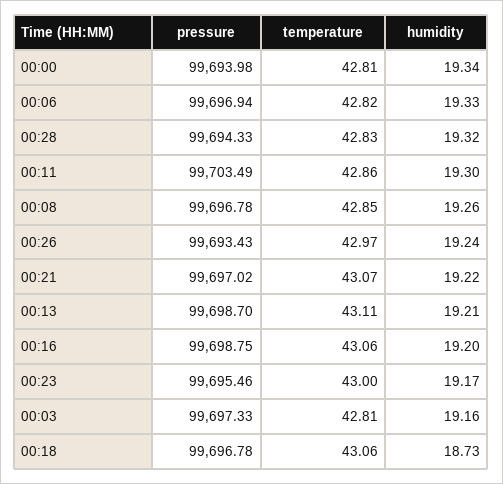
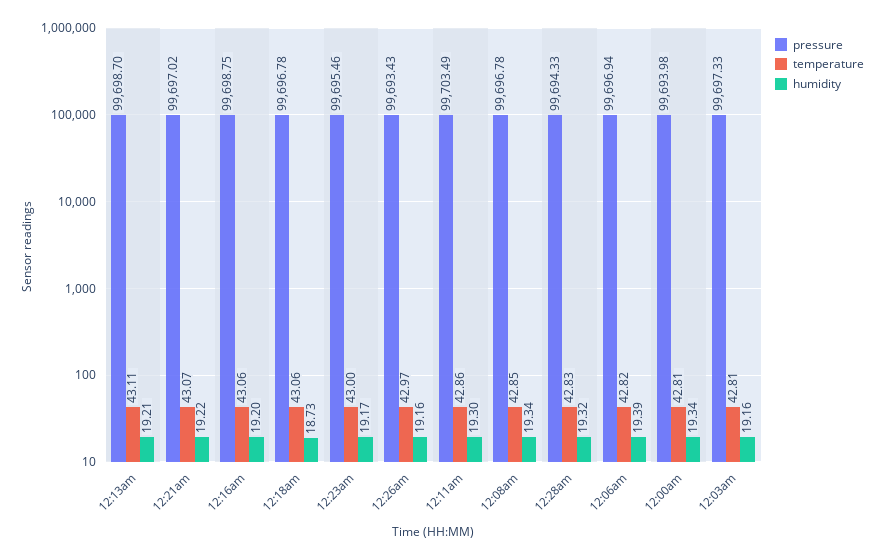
  {
    "pressure": {
      "00:00": 99693.98,
      "00:06": 99696.94,
      "00:28": 99694.33,
      "00:11": 99703.49,
      "00:08": 99696.78,
      "00:26": 99693.43,
      "00:21": 99697.02,
      "00:13": 99698.7,
      "00:16": 99698.75,
      "00:23": 99695.46,
      "00:03": 99697.33,
      "00:18": 99696.78
    },
    "temperature": {
      "00:00": 42.81,
      "00:06": 42.82,
      "00:28": 42.83,
      "00:11": 42.86,
      "00:08": 42.85,
      "00:26": 42.97,
      "00:21": 43.07,
      "00:13": 43.11,
      "00:16": 43.06,
      "00:23": 43,
      "00:03": 42.81,
      "00:18": 43.06
    },
    "humidity": {
      "00:00": 19.34,
-     "00:06": 19.33,
+     "00:06": 19.39,
      "00:28": 19.32,
      "00:11": 19.3,
-     "00:08": 19.26,
+     "00:08": 19.34,
-     "00:26": 19.24,
+     "00:26": 19.16,
      "00:21": 19.22,
      "00:13": 19.21,
      "00:16": 19.2,
      "00:23": 19.17,
      "00:03": 19.16,
      "00:18": 18.73
    }
  }

